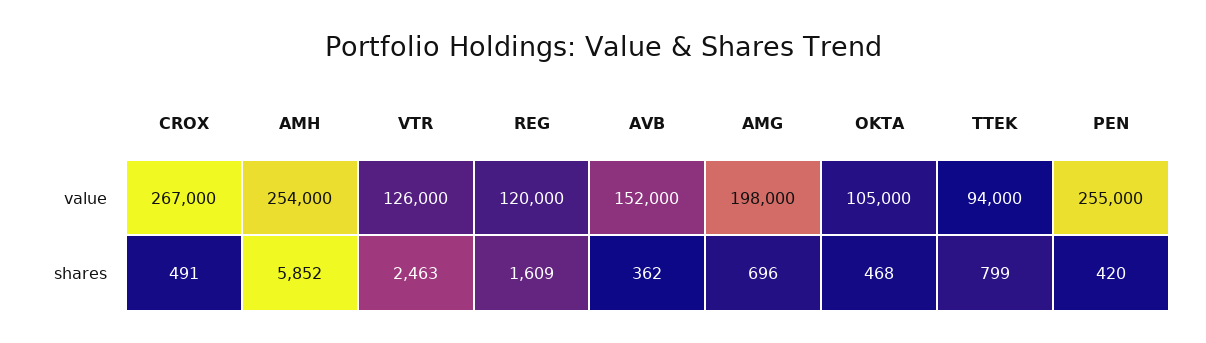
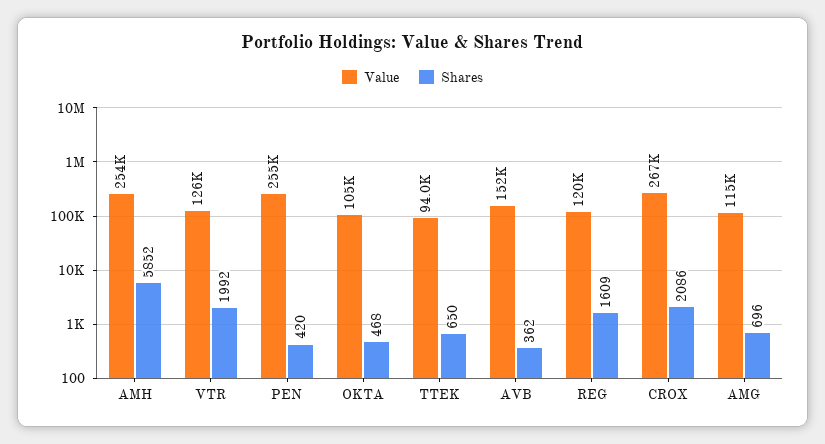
  {
    "value": {
      "CROX": 267000,
      "AMH": 254000,
      "VTR": 126000,
      "REG": 120000,
      "AVB": 152000,
-     "AMG": 198000,
+     "AMG": 115000,
      "OKTA": 105000,
      "TTEK": 94000,
      "PEN": 255000
    },
    "shares": {
-     "CROX": 491,
+     "CROX": 2086,
      "AMH": 5852,
-     "VTR": 2463,
+     "VTR": 1992,
      "REG": 1609,
      "AVB": 362,
      "AMG": 696,
      "OKTA": 468,
-     "TTEK": 799,
+     "TTEK": 650,
      "PEN": 420
    }
  }

